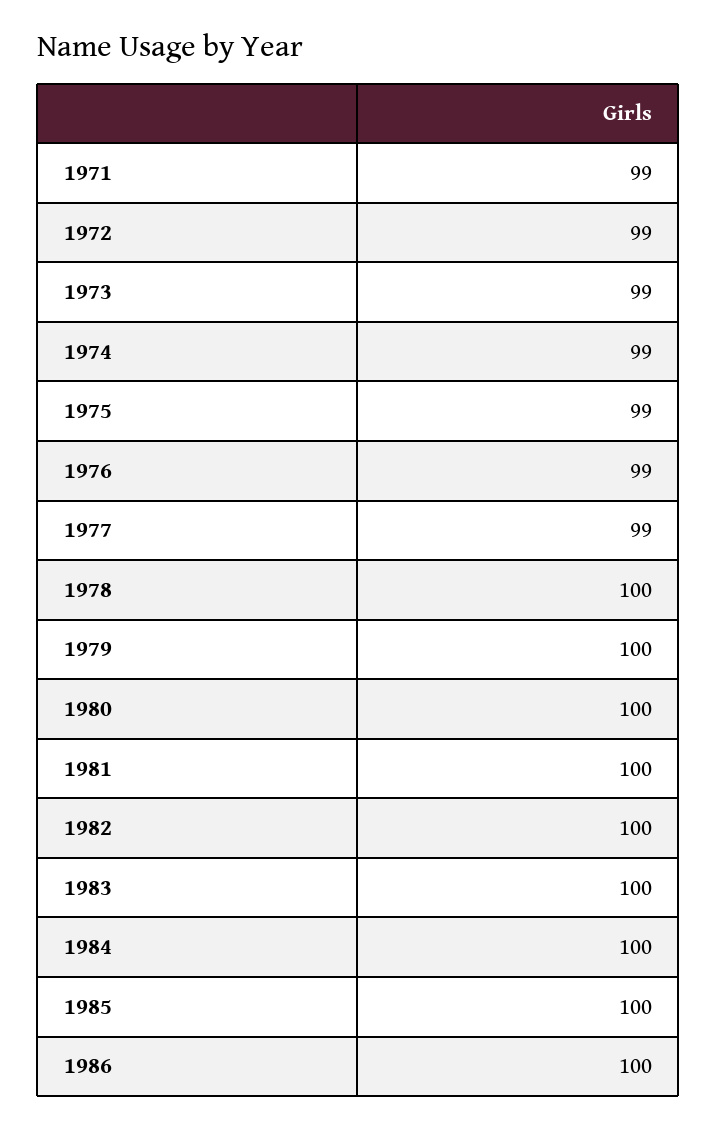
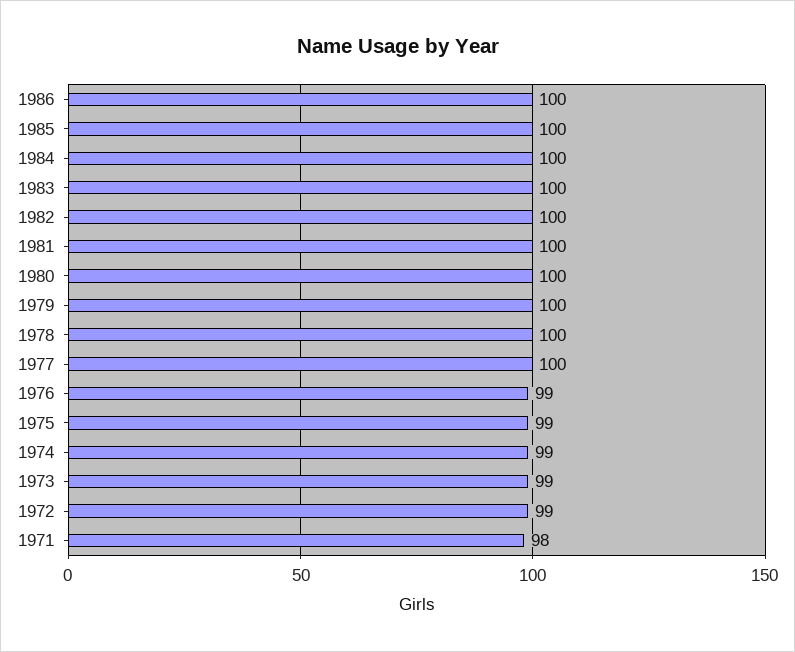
  {
-   "1971": 99,
+   "1971": 98,
    "1972": 99,
    "1973": 99,
    "1974": 99,
    "1975": 99,
    "1976": 99,
-   "1977": 99,
+   "1977": 100,
    "1978": 100,
    "1979": 100,
    "1980": 100,
    "1981": 100,
    "1982": 100,
    "1983": 100,
    "1984": 100,
    "1985": 100,
    "1986": 100
  }

